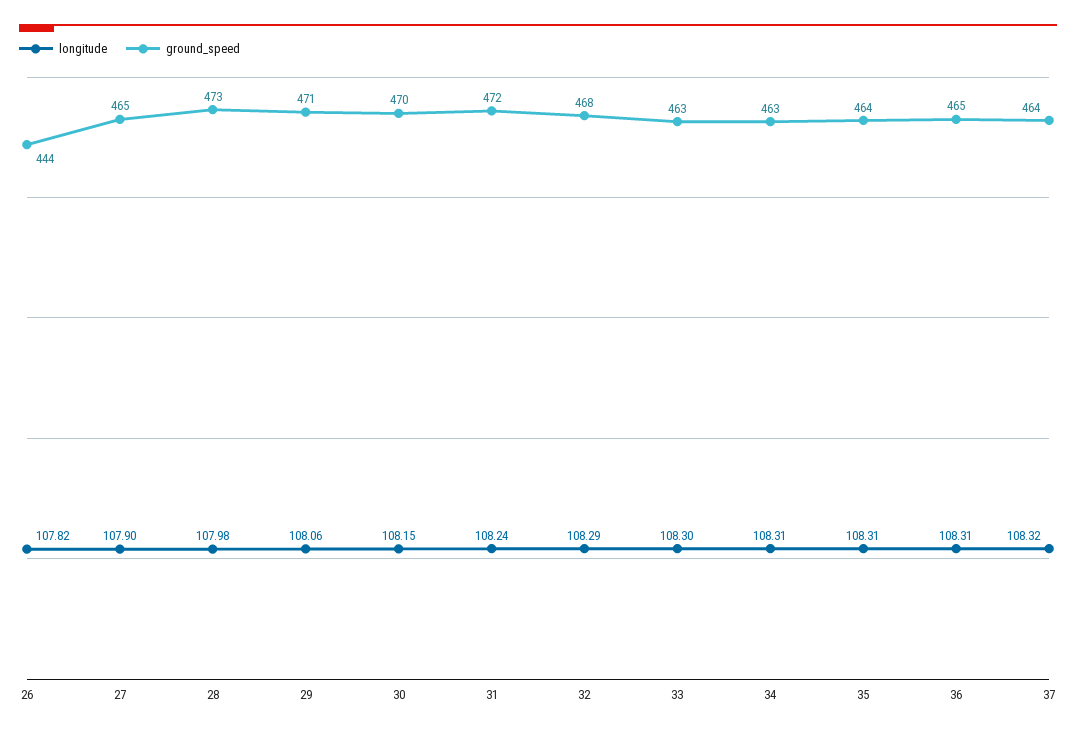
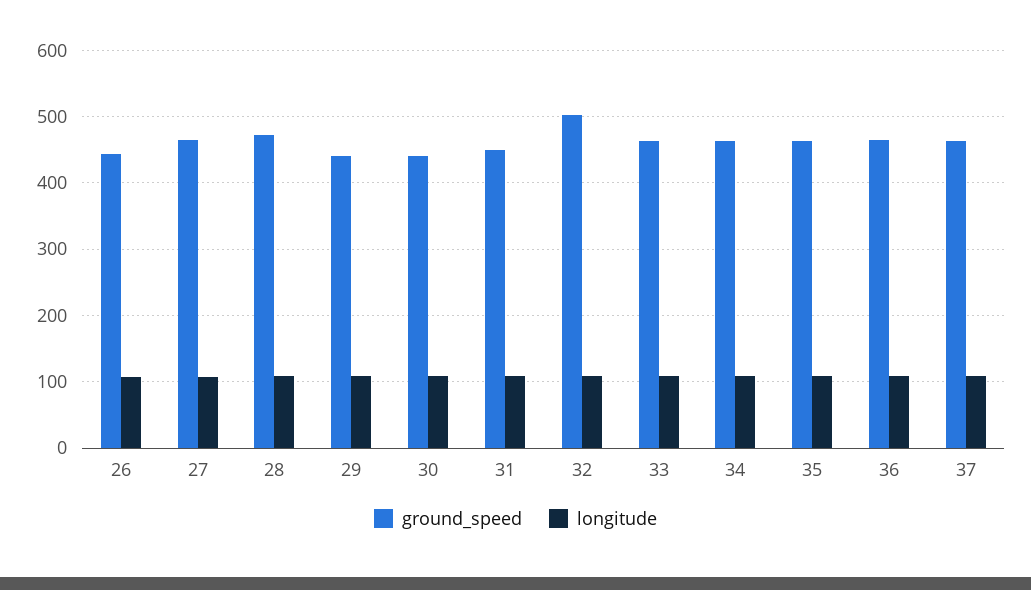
  {
    "longitude": {
      "26": 107.82,
      "27": 107.9,
      "28": 107.98,
      "29": 108.06,
      "30": 108.15,
      "31": 108.24,
      "32": 108.29,
      "33": 108.3,
      "34": 108.31,
      "35": 108.31,
      "36": 108.31,
      "37": 108.32
    },
    "ground_speed": {
      "26": 444,
      "27": 465,
      "28": 473,
-     "29": 471,
+     "29": 440,
-     "30": 470,
+     "30": 440,
-     "31": 472,
+     "31": 450,
-     "32": 468,
+     "32": 500,
      "33": 463,
      "34": 463,
      "35": 464,
      "36": 465,
      "37": 464
    }
  }

